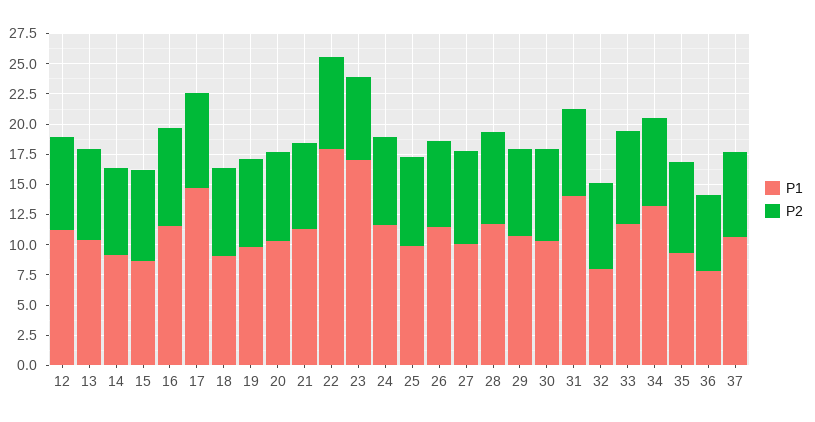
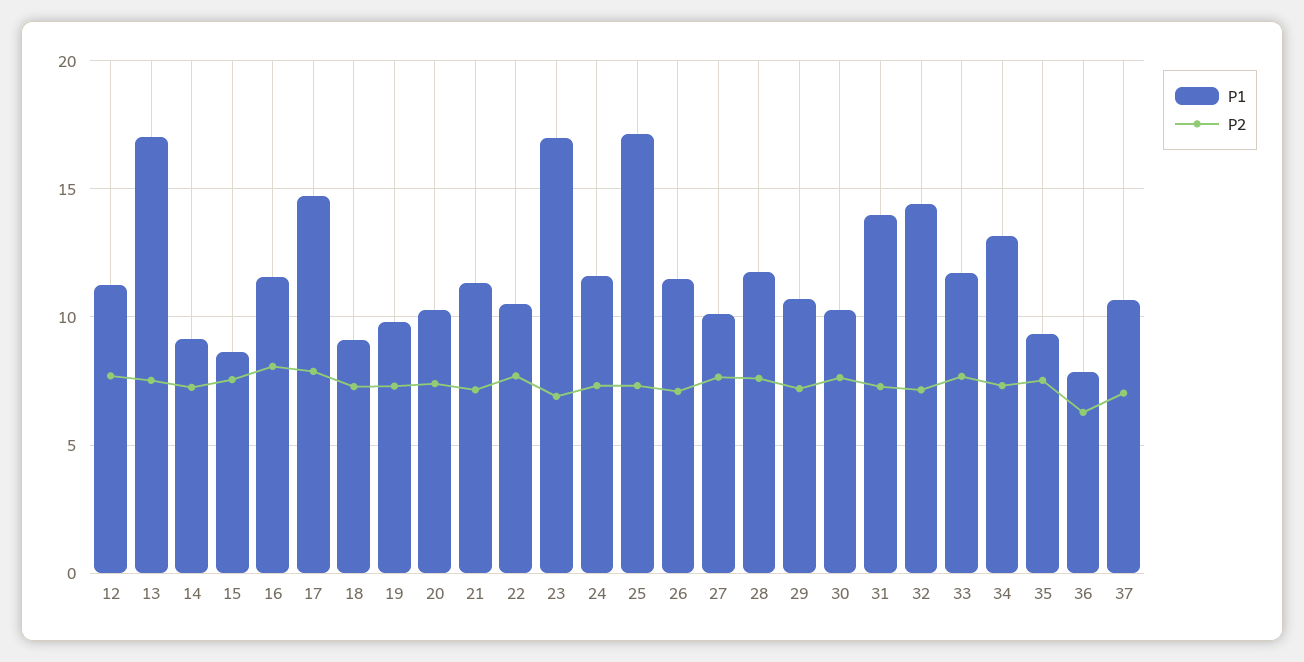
  {
    "P1": {
      "12": 11.5,
-     "13": 10,
+     "13": 17,
      "14": 9,
      "15": 8.5,
      "16": 11.5,
      "17": 14.5,
      "18": 9,
      "19": 10,
      "20": 10.5,
      "21": 11.5,
-     "22": 17.5,
+     "22": 10.5,
      "23": 17,
      "24": 11.5,
-     "25": 10,
+     "25": 17,
      "26": 11.5,
      "27": 10,
      "28": 12,
      "29": 10.5,
      "30": 10.5,
      "31": 14,
-     "32": 7.5,
+     "32": 14.5,
      "33": 11.5,
      "34": 13,
      "35": 9.5,
      "36": 8,
      "37": 10.5
    },
    "P2": {
      "12": 7.5,
      "13": 7.5,
      "14": 7.5,
      "15": 7.5,
      "16": 8,
      "17": 8,
      "18": 7.5,
      "19": 7.5,
      "20": 7.5,
      "21": 7,
      "22": 7.5,
      "23": 7,
      "24": 7.5,
      "25": 7.5,
      "26": 7,
      "27": 7.5,
      "28": 7.5,
      "29": 7,
      "30": 7.5,
      "31": 7.5,
      "32": 7,
      "33": 7.5,
      "34": 7.5,
      "35": 7.5,
      "36": 6.5,
      "37": 7
    }
  }

